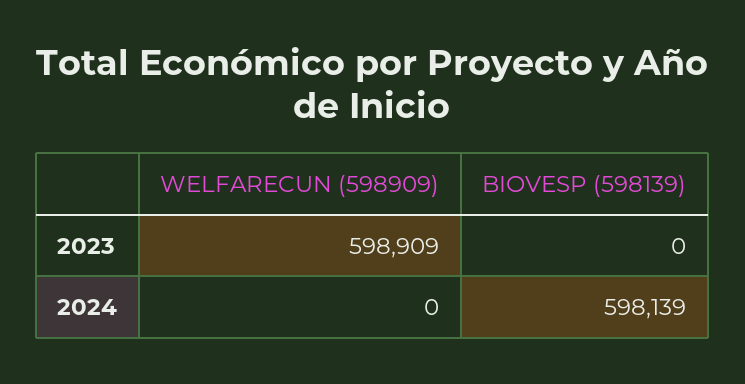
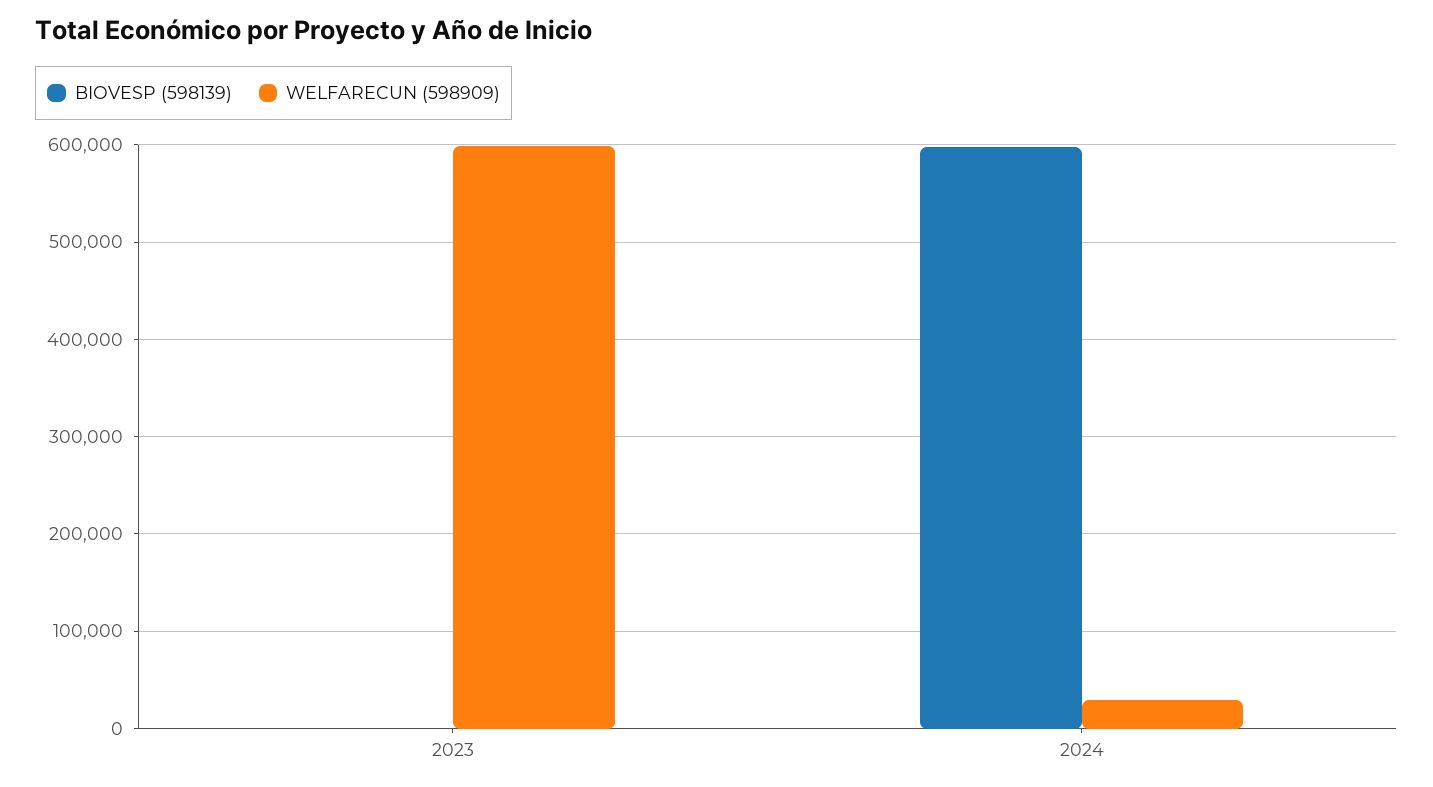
  {
    "WELFARECUN (598909)": {
      "2023": 598909,
-     "2024": 0
+     "2024": 30000
    },
    "BIOVESP (598139)": {
      "2023": 0,
      "2024": 598139
    }
  }

